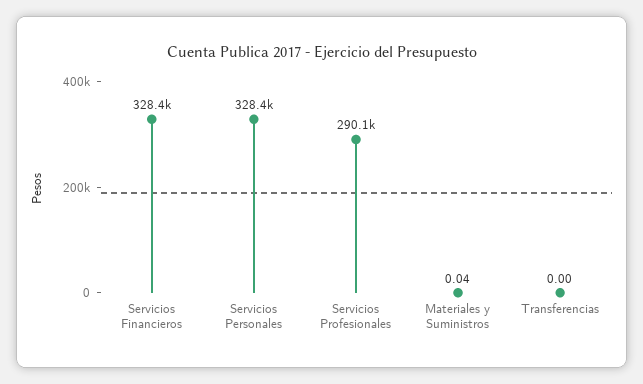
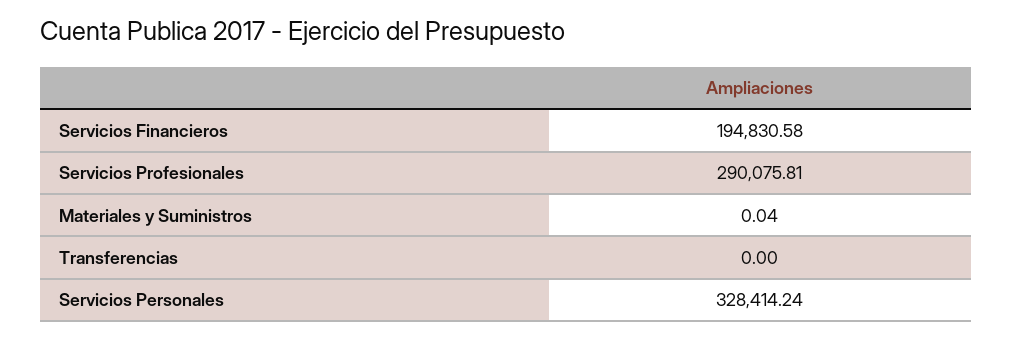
  {
-   "Servicios Financieros": 328400,
+   "Servicios Financieros": 194830.58,
    "Servicios Personales": 328414.24,
    "Servicios Profesionales": 290075.81,
    "Materiales y Suministros": 0.04,
    "Transferencias": 0
  }

